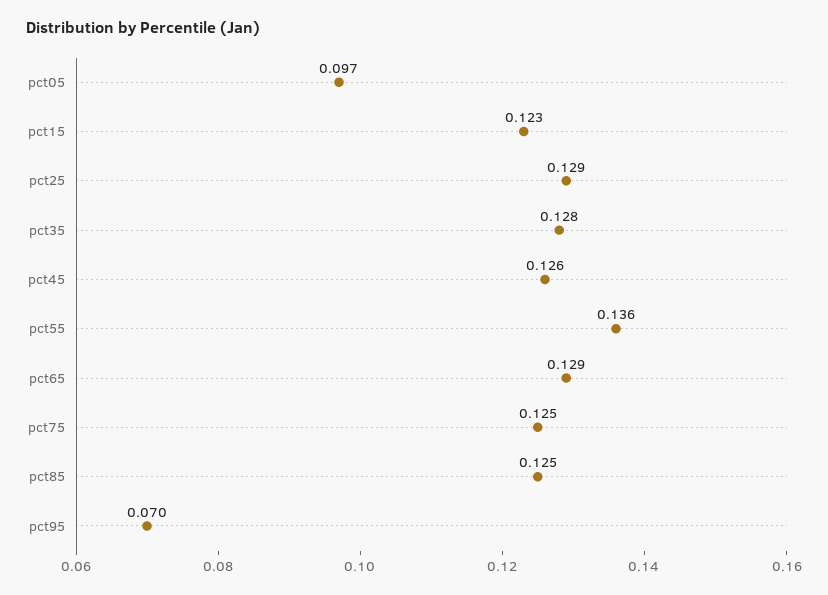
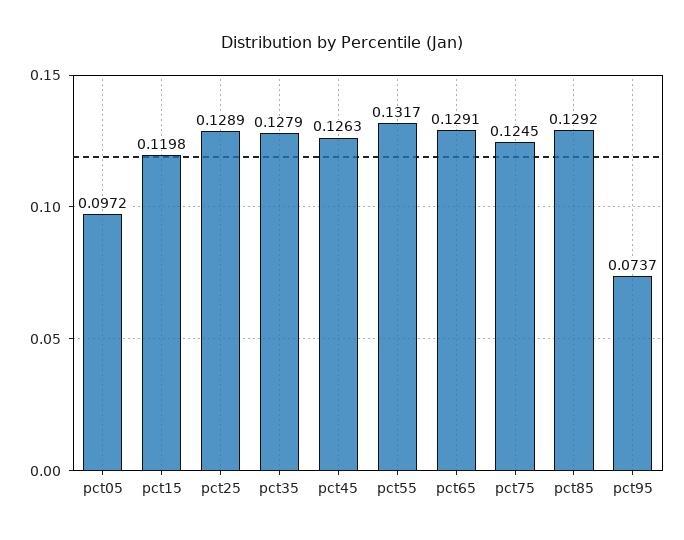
  {
    "pct05": 0.0972,
-   "pct15": 0.123,
+   "pct15": 0.1198,
    "pct25": 0.1289,
    "pct35": 0.1279,
    "pct45": 0.1263,
-   "pct55": 0.136,
+   "pct55": 0.1317,
    "pct65": 0.1291,
    "pct75": 0.1245,
-   "pct85": 0.125,
+   "pct85": 0.1292,
-   "pct95": 0.07
+   "pct95": 0.0737
  }

